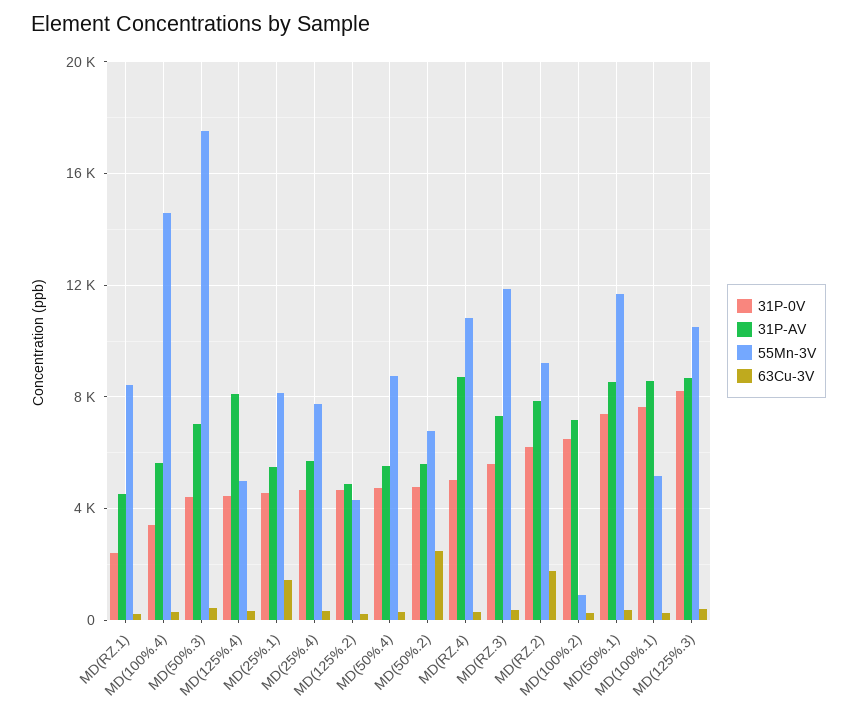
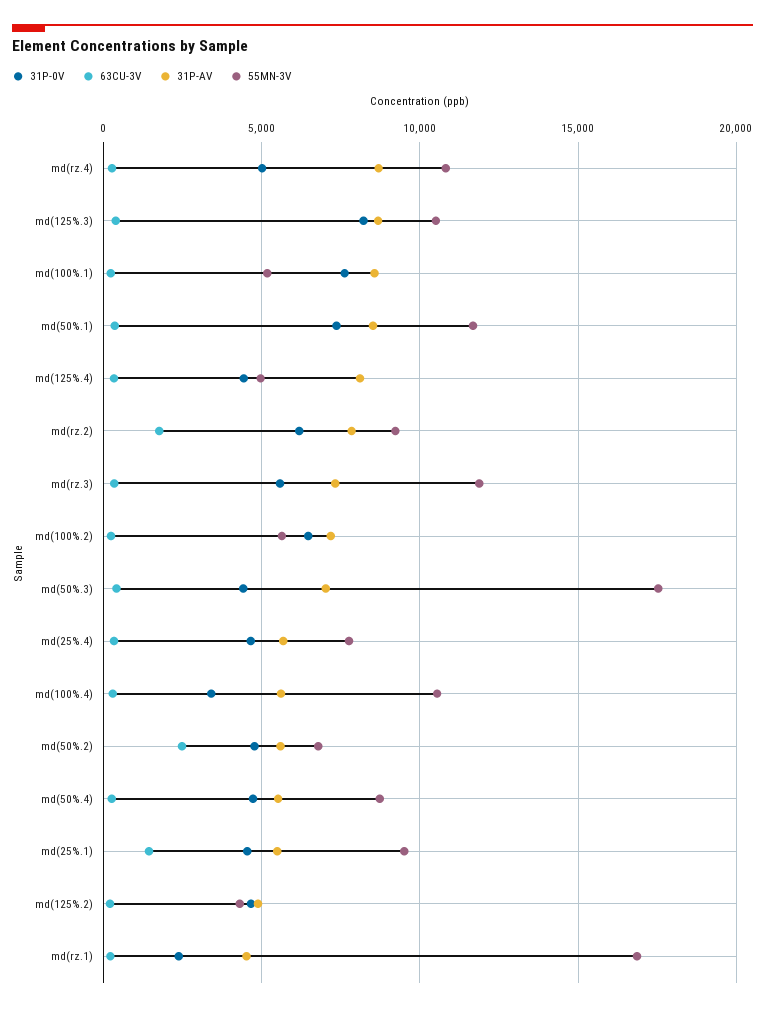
  {
    "31P-0V": {
      "MD(RZ.1)": 2500,
      "MD(100%.4)": 3500,
      "MD(50%.3)": 4500,
      "MD(125%.4)": 4500,
      "MD(25%.1)": 4500,
      "MD(25%.4)": 4500,
      "MD(125%.2)": 4500,
      "MD(50%.4)": 4500,
      "MD(50%.2)": 5000,
      "MD(RZ.4)": 5000,
      "MD(RZ.3)": 5500,
      "MD(RZ.2)": 6000,
      "MD(100%.2)": 6500,
      "MD(50%.1)": 7500,
      "MD(100%.1)": 7500,
      "MD(125%.3)": 8000
    },
    "31P-AV": {
      "MD(RZ.1)": 4500,
      "MD(100%.4)": 5500,
      "MD(50%.3)": 7000,
      "MD(125%.4)": 8000,
      "MD(25%.1)": 5500,
      "MD(25%.4)": 5500,
      "MD(125%.2)": 5000,
      "MD(50%.4)": 5500,
      "MD(50%.2)": 5500,
      "MD(RZ.4)": 8500,
      "MD(RZ.3)": 7500,
      "MD(RZ.2)": 8000,
      "MD(100%.2)": 7000,
      "MD(50%.1)": 8500,
      "MD(100%.1)": 8500,
      "MD(125%.3)": 8500
    },
    "55Mn-3V": {
-     "MD(RZ.1)": 8500,
+     "MD(RZ.1)": 17000,
-     "MD(100%.4)": 14500,
+     "MD(100%.4)": 10500,
      "MD(50%.3)": 17500,
      "MD(125%.4)": 5000,
-     "MD(25%.1)": 8000,
+     "MD(25%.1)": 9500,
      "MD(25%.4)": 8000,
      "MD(125%.2)": 4500,
      "MD(50%.4)": 8500,
      "MD(50%.2)": 7000,
      "MD(RZ.4)": 11000,
      "MD(RZ.3)": 12000,
      "MD(RZ.2)": 9000,
-     "MD(100%.2)": 1000,
+     "MD(100%.2)": 5500,
      "MD(50%.1)": 11500,
      "MD(100%.1)": 5000,
      "MD(125%.3)": 10500
    },
    "63Cu-3V": {
      "MD(RZ.1)": 0,
      "MD(100%.4)": 500,
      "MD(50%.3)": 500,
      "MD(125%.4)": 500,
      "MD(25%.1)": 1500,
      "MD(25%.4)": 500,
      "MD(125%.2)": 0,
      "MD(50%.4)": 500,
      "MD(50%.2)": 2500,
      "MD(RZ.4)": 500,
      "MD(RZ.3)": 500,
      "MD(RZ.2)": 2000,
      "MD(100%.2)": 0,
      "MD(50%.1)": 500,
      "MD(100%.1)": 0,
      "MD(125%.3)": 500
    }
  }

